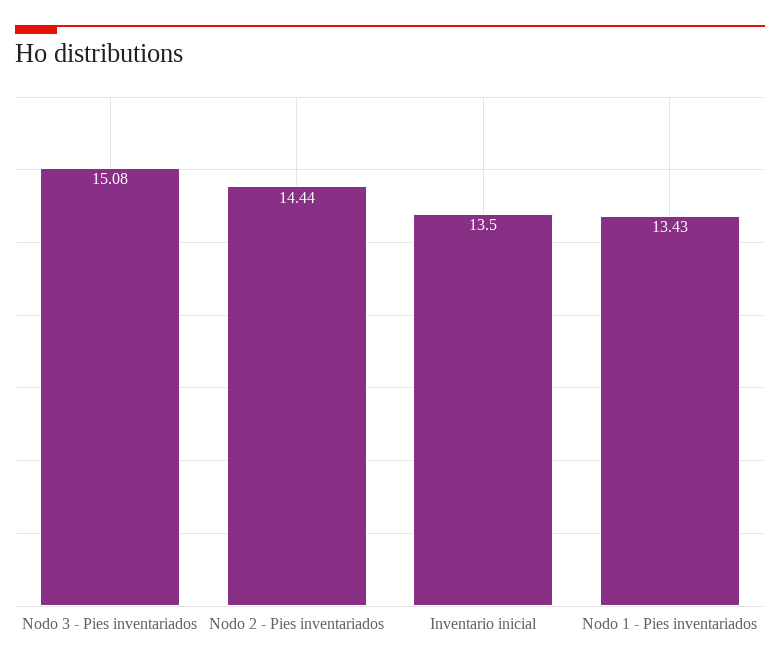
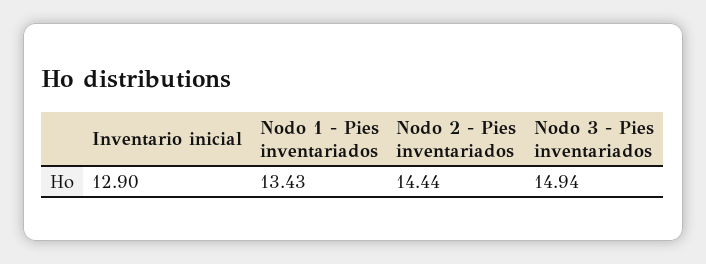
  {
-   "Nodo 3 - Pies inventariados": 15.08,
+   "Nodo 3 - Pies inventariados": 14.94,
    "Nodo 2 - Pies inventariados": 14.44,
-   "Inventario inicial": 13.5,
+   "Inventario inicial": 12.9,
    "Nodo 1 - Pies inventariados": 13.43
  }

